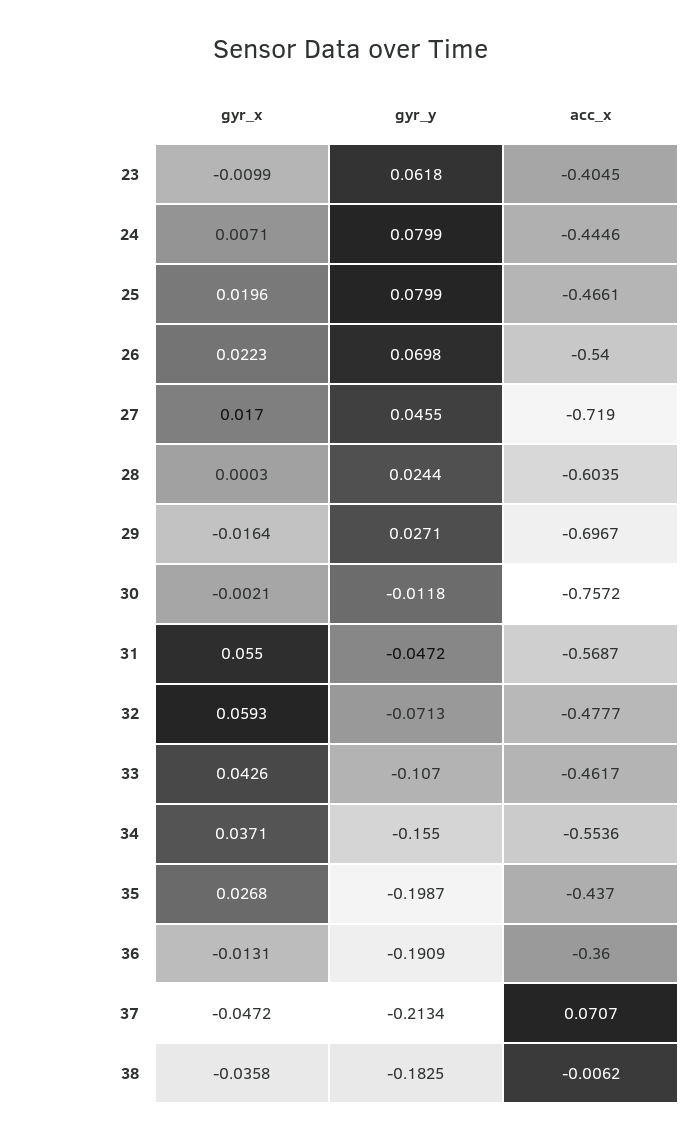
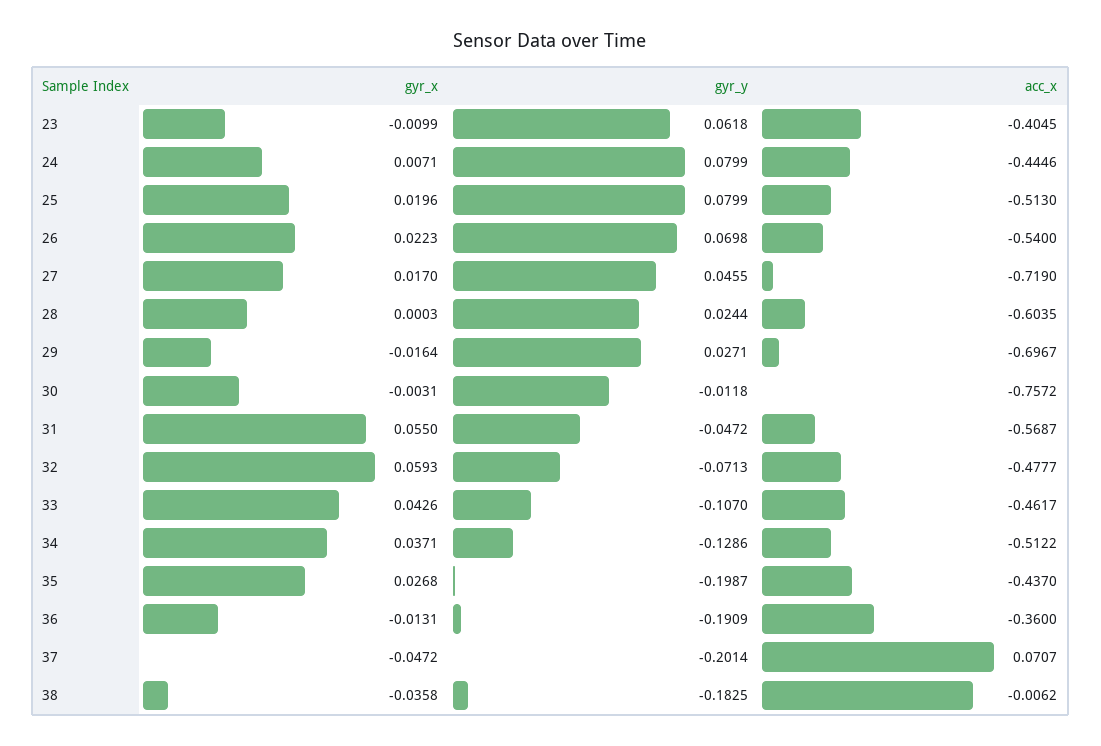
  {
    "gyr_x": {
      "23": -0.0099,
      "24": 0.0071,
      "25": 0.0196,
      "26": 0.0223,
      "27": 0.017,
      "28": 0.0003,
      "29": -0.0164,
-     "30": -0.0021,
+     "30": -0.0031,
      "31": 0.055,
      "32": 0.0593,
      "33": 0.0426,
      "34": 0.0371,
      "35": 0.0268,
      "36": -0.0131,
      "37": -0.0472,
      "38": -0.0358
    },
    "gyr_y": {
      "23": 0.0618,
      "24": 0.0799,
      "25": 0.0799,
      "26": 0.0698,
      "27": 0.0455,
      "28": 0.0244,
      "29": 0.0271,
      "30": -0.0118,
      "31": -0.0472,
      "32": -0.0713,
      "33": -0.107,
-     "34": -0.155,
+     "34": -0.1286,
      "35": -0.1987,
      "36": -0.1909,
-     "37": -0.2134,
+     "37": -0.2014,
      "38": -0.1825
    },
    "acc_x": {
      "23": -0.4045,
      "24": -0.4446,
-     "25": -0.4661,
+     "25": -0.513,
      "26": -0.54,
      "27": -0.719,
      "28": -0.6035,
      "29": -0.6967,
      "30": -0.7572,
      "31": -0.5687,
      "32": -0.4777,
      "33": -0.4617,
-     "34": -0.5536,
+     "34": -0.5122,
      "35": -0.437,
      "36": -0.36,
      "37": 0.0707,
      "38": -0.0062
    }
  }

